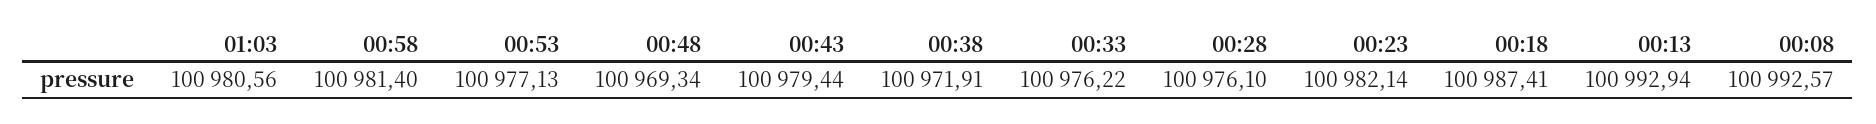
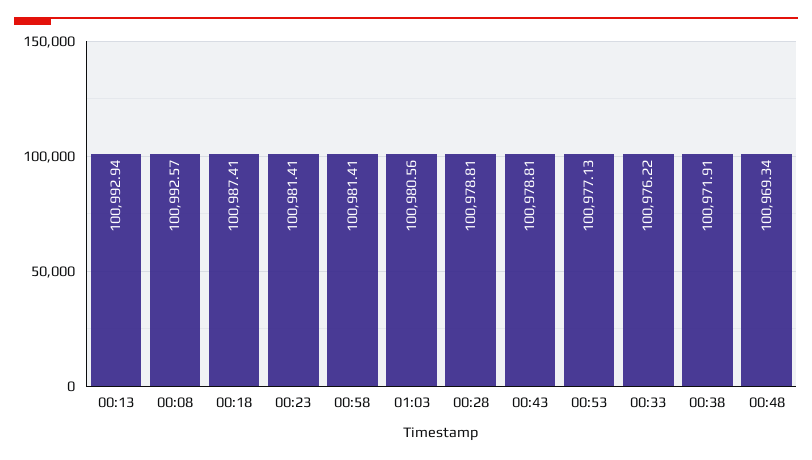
  {
    "01:03": 100980.56,
-   "00:58": 100981.4,
+   "00:58": 100981.41,
    "00:53": 100977.13,
    "00:48": 100969.34,
-   "00:43": 100979.44,
+   "00:43": 100978.81,
    "00:38": 100971.91,
    "00:33": 100976.22,
-   "00:28": 100976.1,
+   "00:28": 100978.81,
-   "00:23": 100982.14,
+   "00:23": 100981.41,
    "00:18": 100987.41,
    "00:13": 100992.94,
    "00:08": 100992.57
  }

